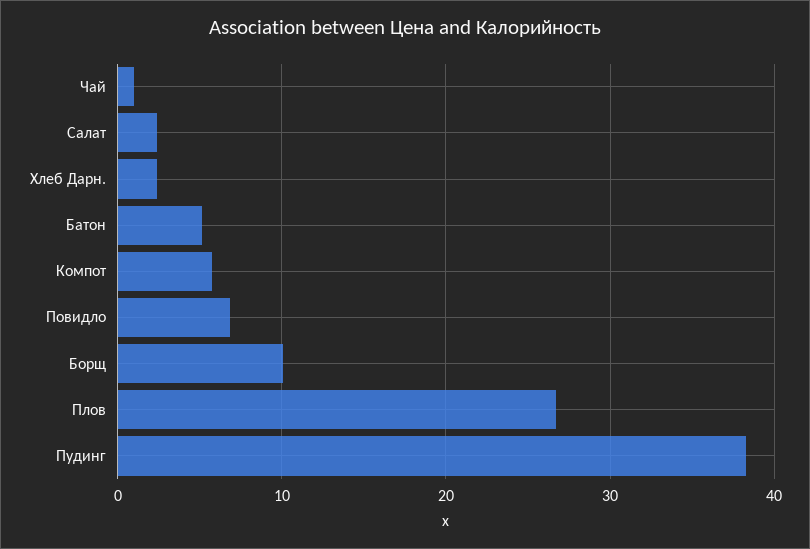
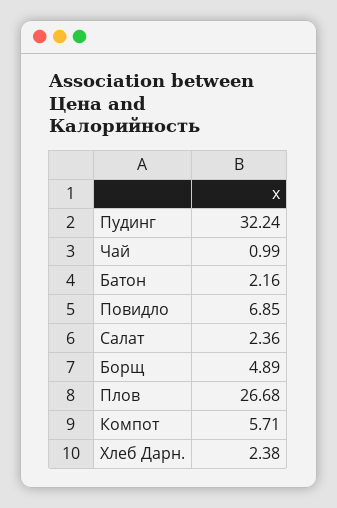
  {
    "Чай": 0.99,
    "Салат": 2.36,
    "Хлеб Дарн.": 2.38,
-   "Батон": 5,
+   "Батон": 2.16,
    "Компот": 5.71,
    "Повидло": 6.85,
-   "Борщ": 10,
+   "Борщ": 4.89,
    "Плов": 26.68,
-   "Пудинг": 38
+   "Пудинг": 32.24
  }

